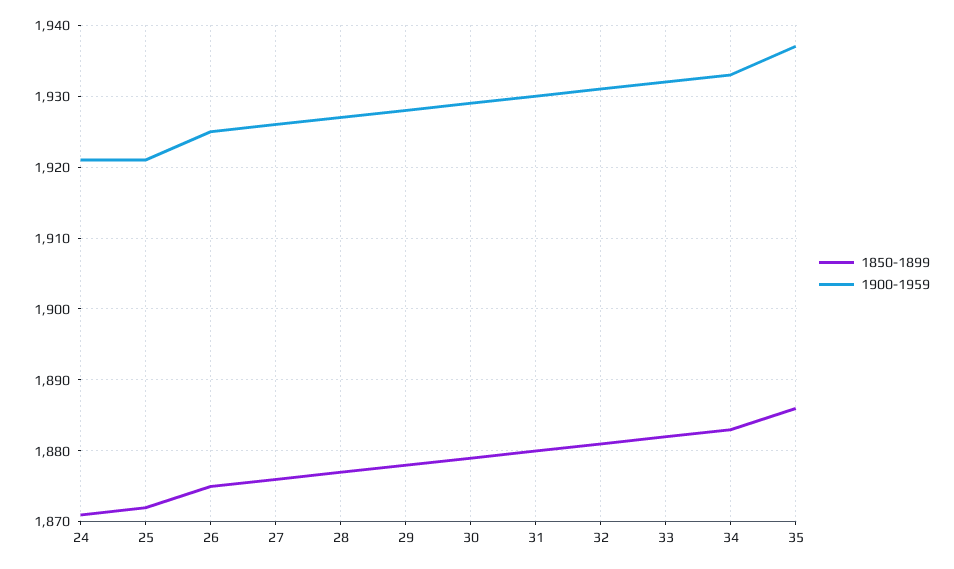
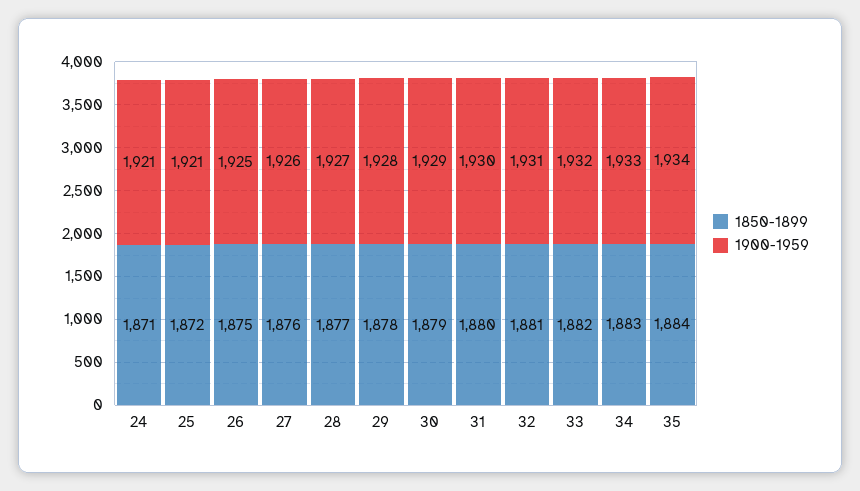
  {
    "1850-1899": {
      "24": 1871,
      "25": 1872,
      "26": 1875,
      "27": 1876,
      "28": 1877,
      "29": 1878,
      "30": 1879,
      "31": 1880,
      "32": 1881,
      "33": 1882,
      "34": 1883,
-     "35": 1886
+     "35": 1884
    },
    "1900-1959": {
      "24": 1921,
      "25": 1921,
      "26": 1925,
      "27": 1926,
      "28": 1927,
      "29": 1928,
      "30": 1929,
      "31": 1930,
      "32": 1931,
      "33": 1932,
      "34": 1933,
-     "35": 1937
+     "35": 1934
    }
  }

